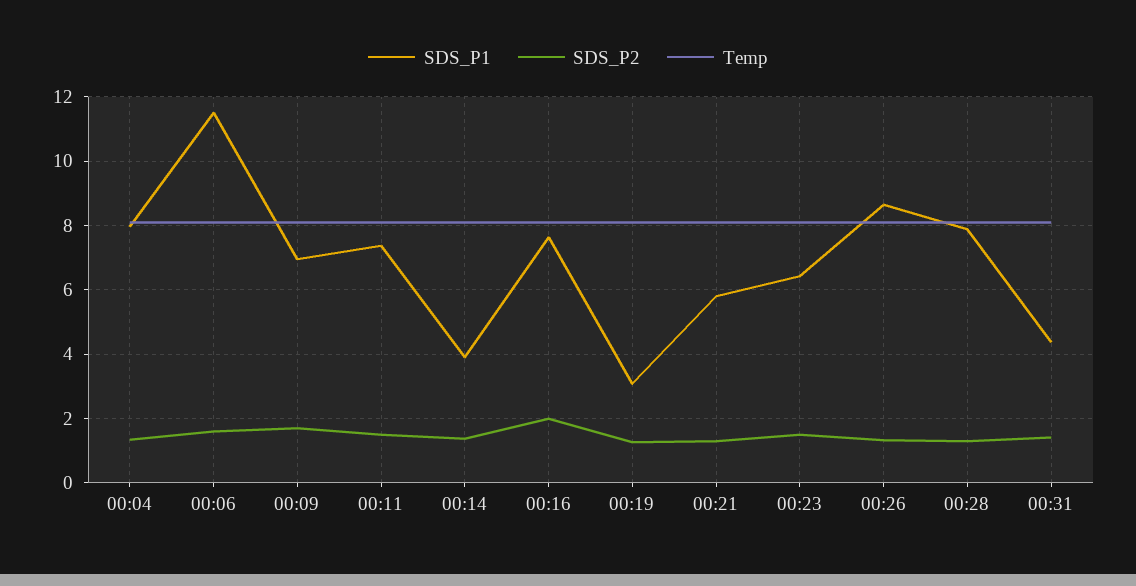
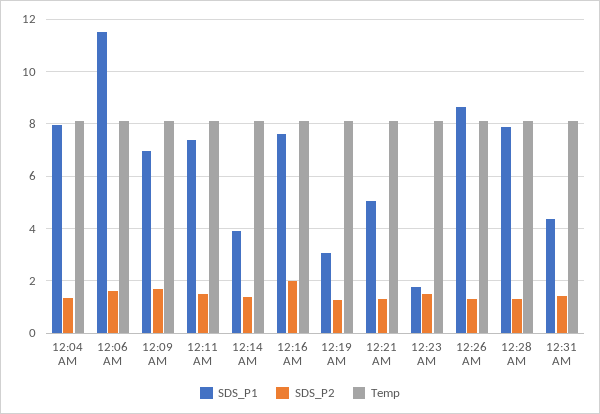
  {
    "SDS_P1": {
      "00:04": 8,
      "00:06": 11.6,
      "00:09": 7,
      "00:11": 7.4,
      "00:14": 4,
      "00:16": 7.6,
      "00:19": 3,
-     "00:21": 5.8,
+     "00:21": 5,
-     "00:23": 6.4,
+     "00:23": 1.75,
      "00:26": 8.6,
      "00:28": 7.8,
      "00:31": 4.4
    },
    "SDS_P2": {
      "00:04": 1.4,
      "00:06": 1.6,
      "00:09": 1.8,
      "00:11": 1.6,
      "00:14": 1.4,
      "00:16": 2,
      "00:19": 1.2,
      "00:21": 1.4,
      "00:23": 1.6,
      "00:26": 1.4,
      "00:28": 1.4,
      "00:31": 1.4
    },
    "Temp": {
      "00:04": 8.2,
      "00:06": 8.2,
      "00:09": 8.2,
      "00:11": 8.2,
      "00:14": 8.2,
      "00:16": 8.2,
      "00:19": 8.2,
      "00:21": 8.2,
      "00:23": 8.2,
      "00:26": 8.2,
      "00:28": 8.2,
      "00:31": 8.2
    }
  }

